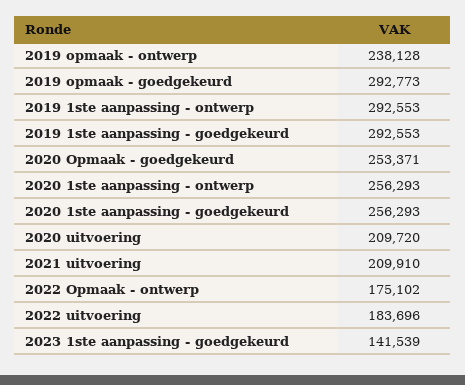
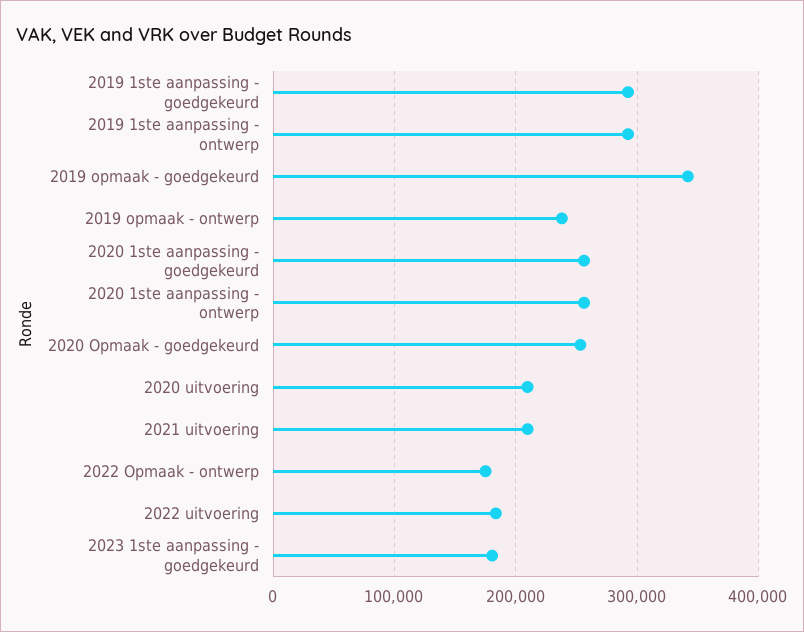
  {
    "2019 opmaak - ontwerp": 238128,
-   "2019 opmaak - goedgekeurd": 292773,
+   "2019 opmaak - goedgekeurd": 340000,
    "2019 1ste aanpassing - ontwerp": 292553,
    "2019 1ste aanpassing - goedgekeurd": 292553,
    "2020 Opmaak - goedgekeurd": 253371,
    "2020 1ste aanpassing - ontwerp": 256293,
    "2020 1ste aanpassing - goedgekeurd": 256293,
    "2020 uitvoering": 209720,
    "2021 uitvoering": 209910,
    "2022 Opmaak - ontwerp": 175102,
    "2022 uitvoering": 183696,
-   "2023 1ste aanpassing - goedgekeurd": 141539
+   "2023 1ste aanpassing - goedgekeurd": 180000
  }

